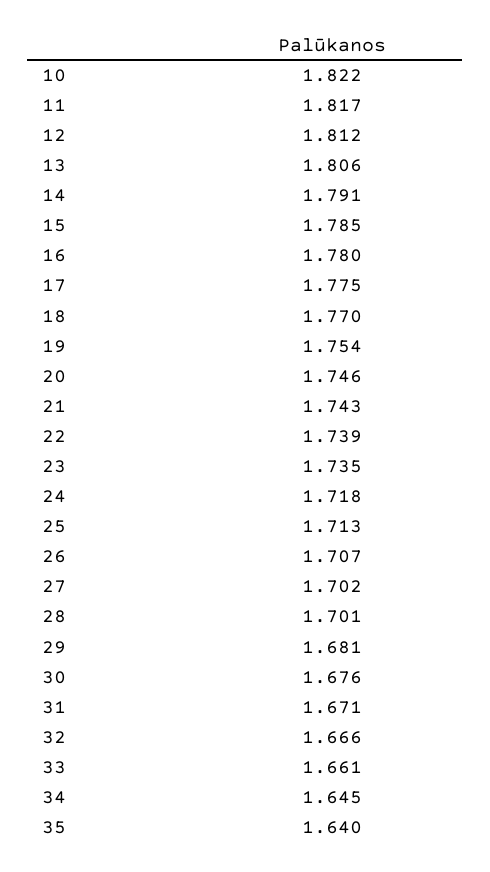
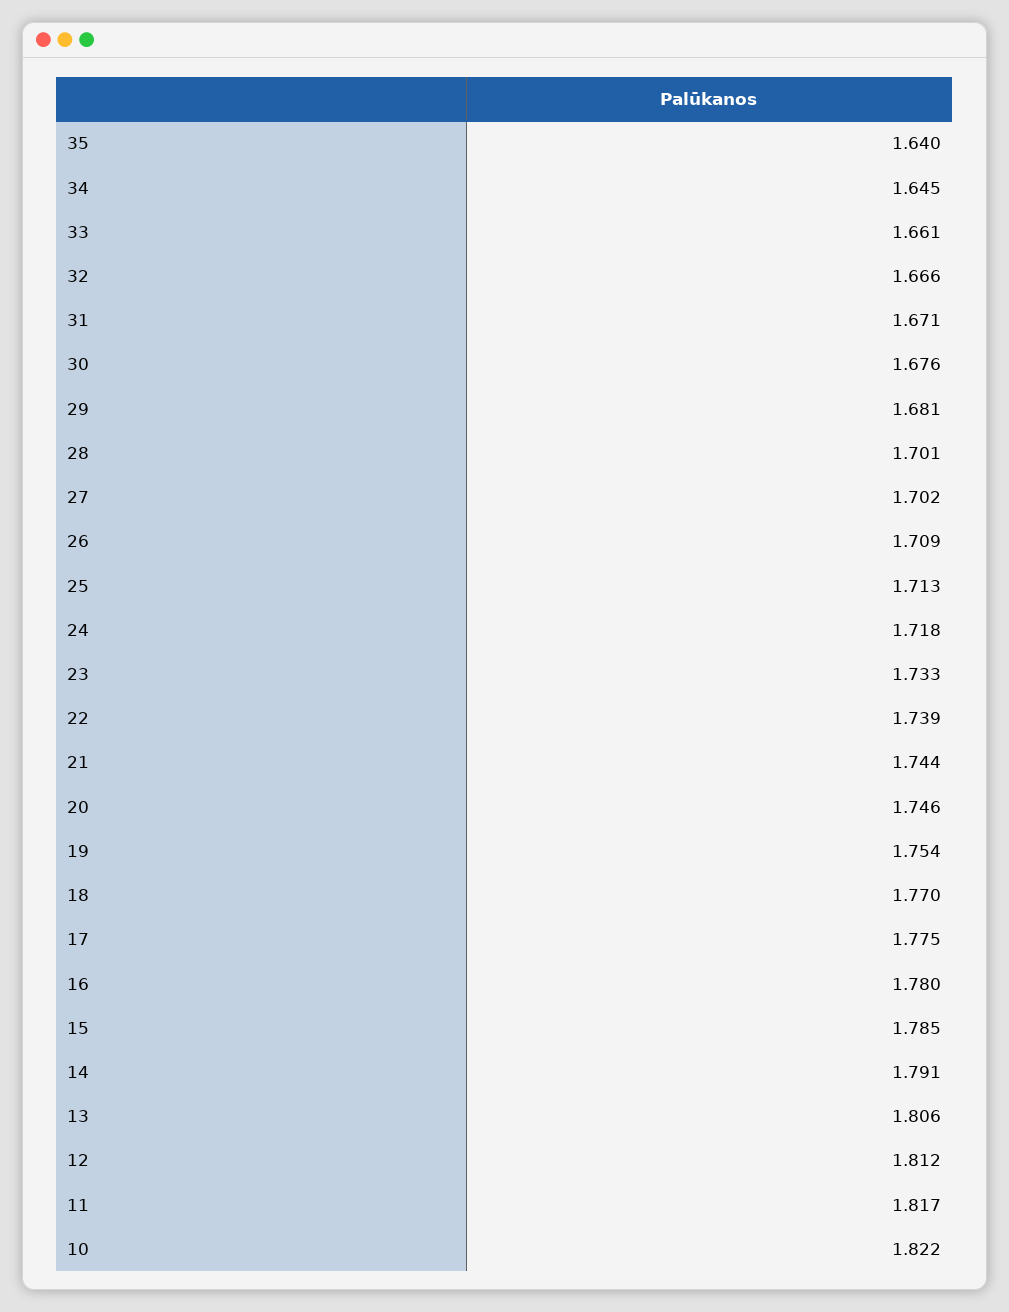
  {
    "10": 1.822,
    "11": 1.817,
    "12": 1.812,
    "13": 1.806,
    "14": 1.791,
    "15": 1.785,
    "16": 1.78,
    "17": 1.775,
    "18": 1.77,
    "19": 1.754,
    "20": 1.746,
-   "21": 1.743,
+   "21": 1.744,
    "22": 1.739,
-   "23": 1.735,
+   "23": 1.733,
    "24": 1.718,
    "25": 1.713,
-   "26": 1.707,
+   "26": 1.709,
    "27": 1.702,
    "28": 1.701,
    "29": 1.681,
    "30": 1.676,
    "31": 1.671,
    "32": 1.666,
    "33": 1.661,
    "34": 1.645,
    "35": 1.64
  }

